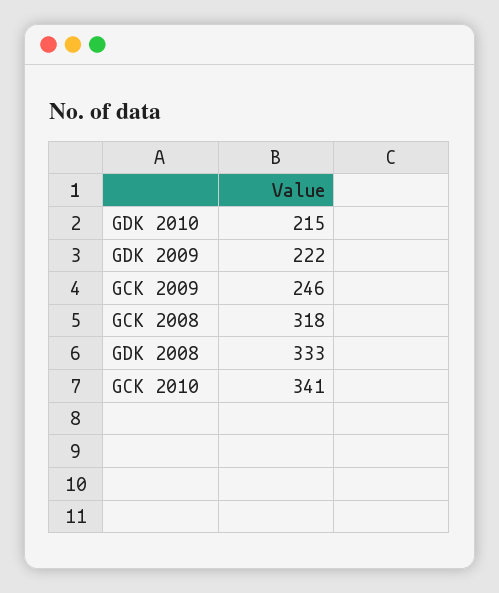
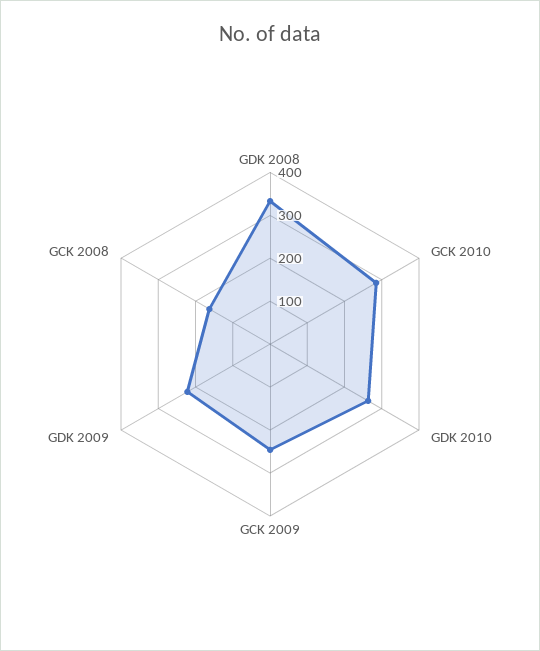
  {
-   "GDK 2010": 215,
+   "GDK 2010": 260,
    "GDK 2009": 222,
    "GCK 2009": 246,
-   "GCK 2008": 318,
+   "GCK 2008": 160,
    "GDK 2008": 333,
-   "GCK 2010": 341
+   "GCK 2010": 280
  }

